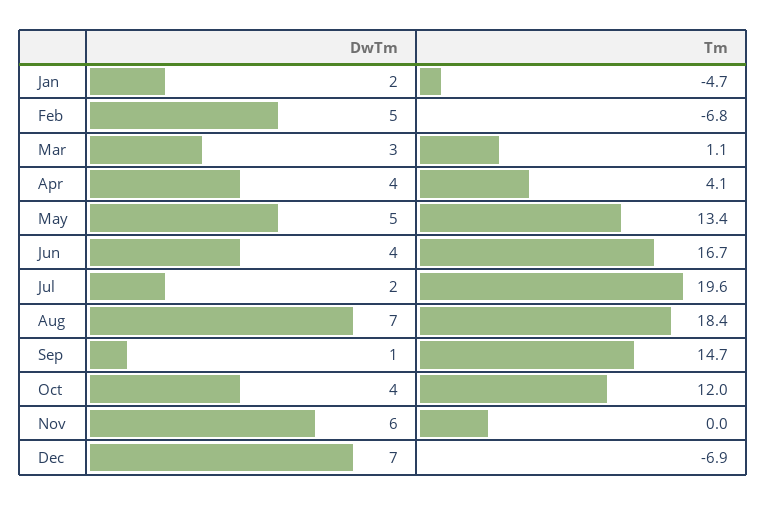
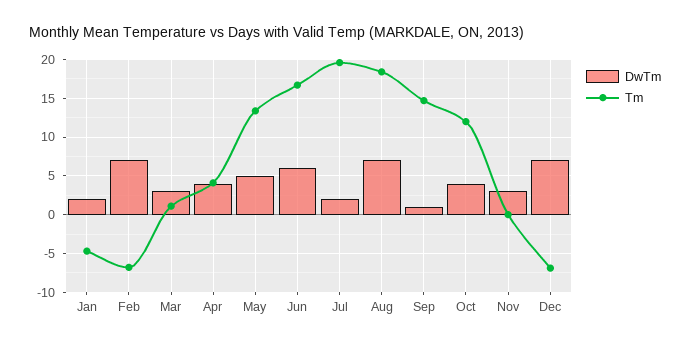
  {
    "DwTm": {
      "Jan": 2,
-     "Feb": 5,
+     "Feb": 7,
      "Mar": 3,
      "Apr": 4,
      "May": 5,
-     "Jun": 4,
+     "Jun": 6,
      "Jul": 2,
      "Aug": 7,
      "Sep": 1,
      "Oct": 4,
-     "Nov": 6,
+     "Nov": 3,
      "Dec": 7
    },
    "Tm": {
      "Jan": -4.7,
      "Feb": -6.8,
      "Mar": 1.1,
      "Apr": 4.1,
      "May": 13.4,
      "Jun": 16.7,
      "Jul": 19.6,
      "Aug": 18.4,
      "Sep": 14.7,
      "Oct": 12,
      "Nov": 0,
      "Dec": -6.9
    }
  }

